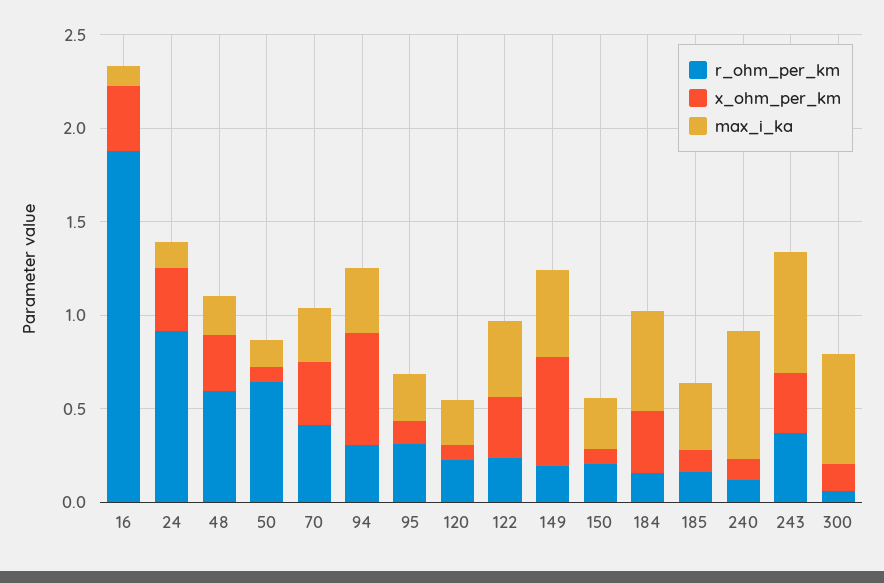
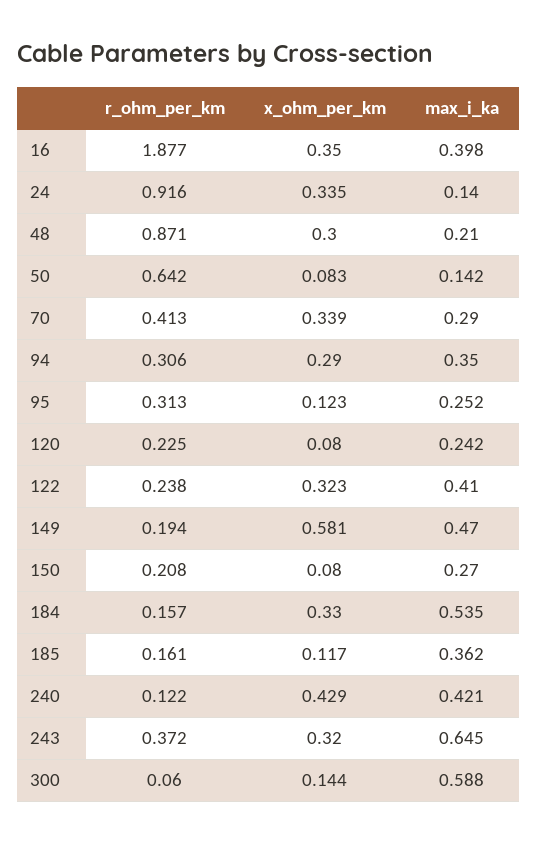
  {
    "r_ohm_per_km": {
      "16": 1.877,
      "24": 0.916,
-     "48": 0.6,
+     "48": 0.871,
      "50": 0.642,
      "70": 0.413,
      "94": 0.306,
      "95": 0.313,
      "120": 0.225,
      "122": 0.238,
      "149": 0.194,
      "150": 0.208,
      "184": 0.157,
      "185": 0.161,
      "240": 0.122,
      "243": 0.372,
      "300": 0.06
    },
    "x_ohm_per_km": {
      "16": 0.35,
      "24": 0.335,
      "48": 0.3,
      "50": 0.083,
      "70": 0.339,
-     "94": 0.6,
+     "94": 0.29,
      "95": 0.123,
      "120": 0.08,
      "122": 0.323,
      "149": 0.581,
      "150": 0.08,
      "184": 0.33,
      "185": 0.117,
-     "240": 0.1,
+     "240": 0.429,
      "243": 0.32,
      "300": 0.144
    },
    "max_i_ka": {
-     "16": 0.1,
+     "16": 0.398,
      "24": 0.14,
      "48": 0.21,
      "50": 0.142,
      "70": 0.29,
      "94": 0.35,
      "95": 0.252,
      "120": 0.242,
      "122": 0.41,
      "149": 0.47,
      "150": 0.27,
      "184": 0.535,
      "185": 0.362,
-     "240": 0.7,
+     "240": 0.421,
      "243": 0.645,
      "300": 0.588
    }
  }

